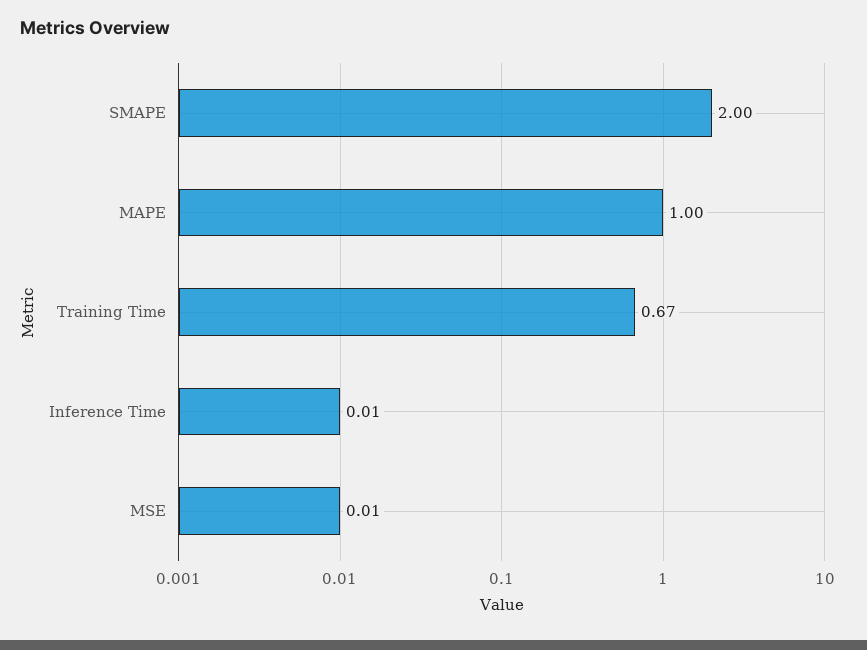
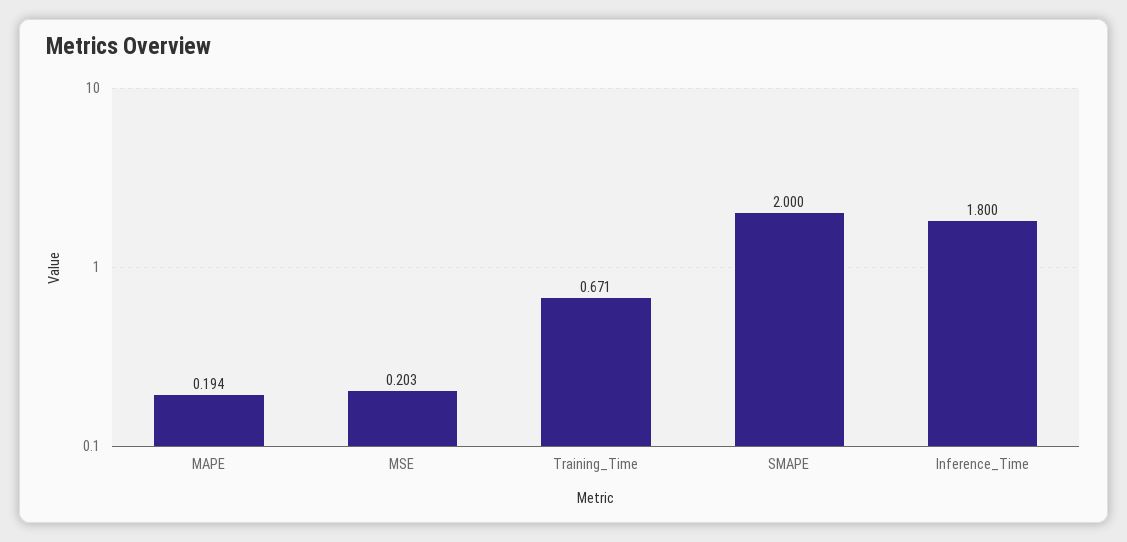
  {
    "SMAPE": 2,
-   "MAPE": 1,
+   "MAPE": 0.194,
    "Training Time": 0.671,
-   "Inference Time": 0.01,
+   "Inference Time": 1.8,
-   "MSE": 0.01
+   "MSE": 0.203
  }

